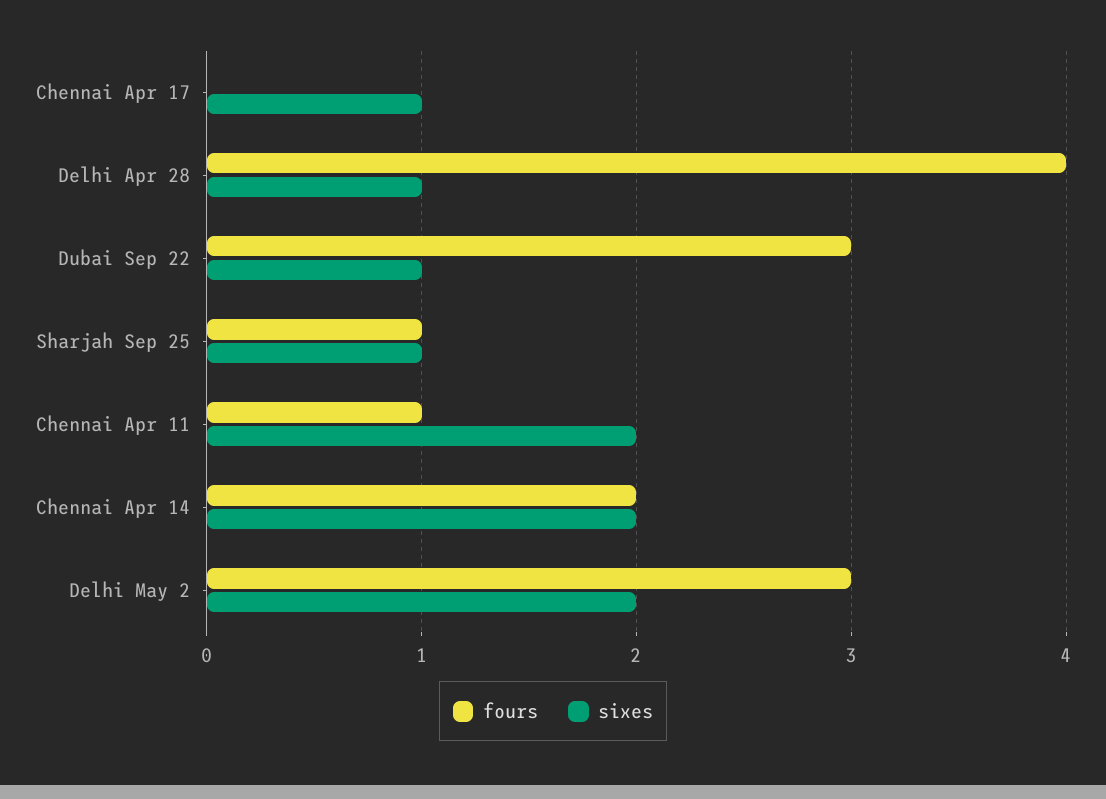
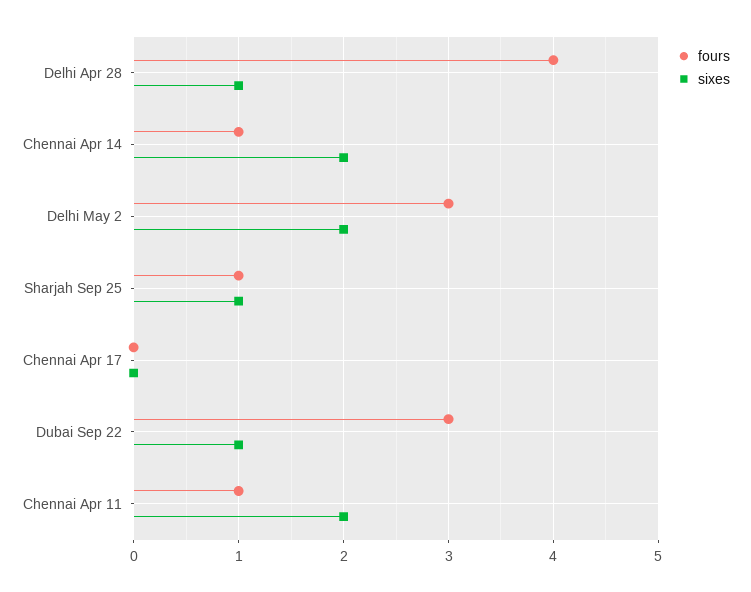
  {
    "fours": {
      "Chennai Apr 17": 0,
      "Delhi Apr 28": 4,
      "Dubai Sep 22": 3,
      "Sharjah Sep 25": 1,
      "Chennai Apr 11": 1,
-     "Chennai Apr 14": 2,
+     "Chennai Apr 14": 1,
      "Delhi May 2": 3
    },
    "sixes": {
-     "Chennai Apr 17": 1,
+     "Chennai Apr 17": 0,
      "Delhi Apr 28": 1,
      "Dubai Sep 22": 1,
      "Sharjah Sep 25": 1,
      "Chennai Apr 11": 2,
      "Chennai Apr 14": 2,
      "Delhi May 2": 2
    }
  }

